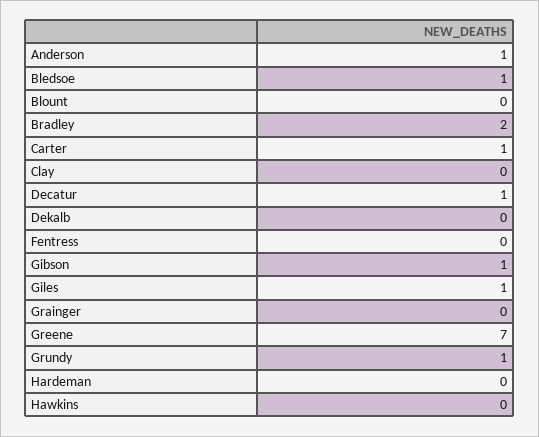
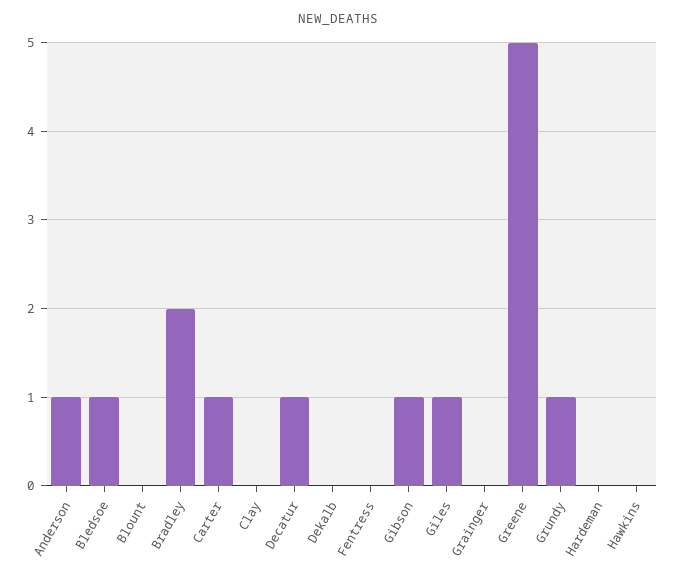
  {
    "Anderson": 1,
    "Bledsoe": 1,
    "Blount": 0,
    "Bradley": 2,
    "Carter": 1,
    "Clay": 0,
    "Decatur": 1,
    "Dekalb": 0,
    "Fentress": 0,
    "Gibson": 1,
    "Giles": 1,
    "Grainger": 0,
-   "Greene": 7,
+   "Greene": 5,
    "Grundy": 1,
    "Hardeman": 0,
    "Hawkins": 0
  }

